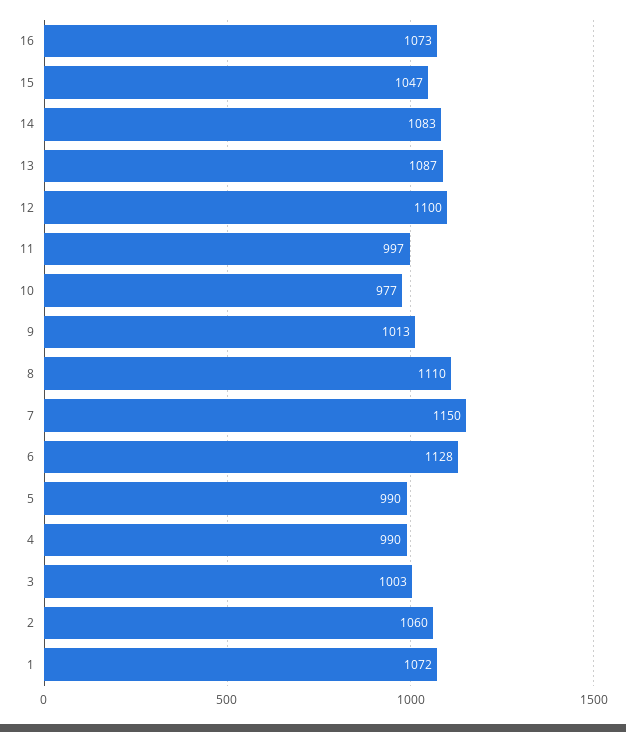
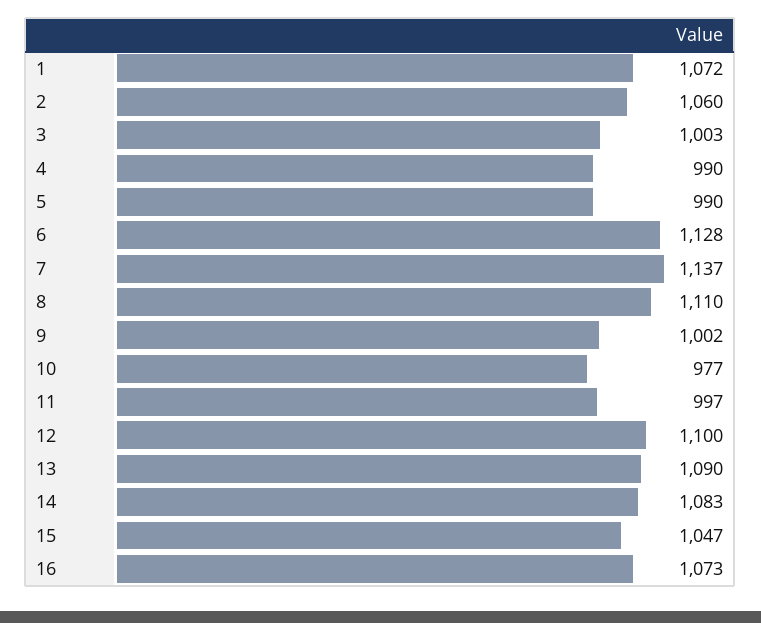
  {
    "16": 1073,
    "15": 1047,
    "14": 1083,
-   "13": 1087,
+   "13": 1090,
    "12": 1100,
    "11": 997,
    "10": 977,
-   "9": 1013,
+   "9": 1002,
    "8": 1110,
-   "7": 1150,
+   "7": 1137,
    "6": 1128,
    "5": 990,
    "4": 990,
    "3": 1003,
    "2": 1060,
    "1": 1072
  }

